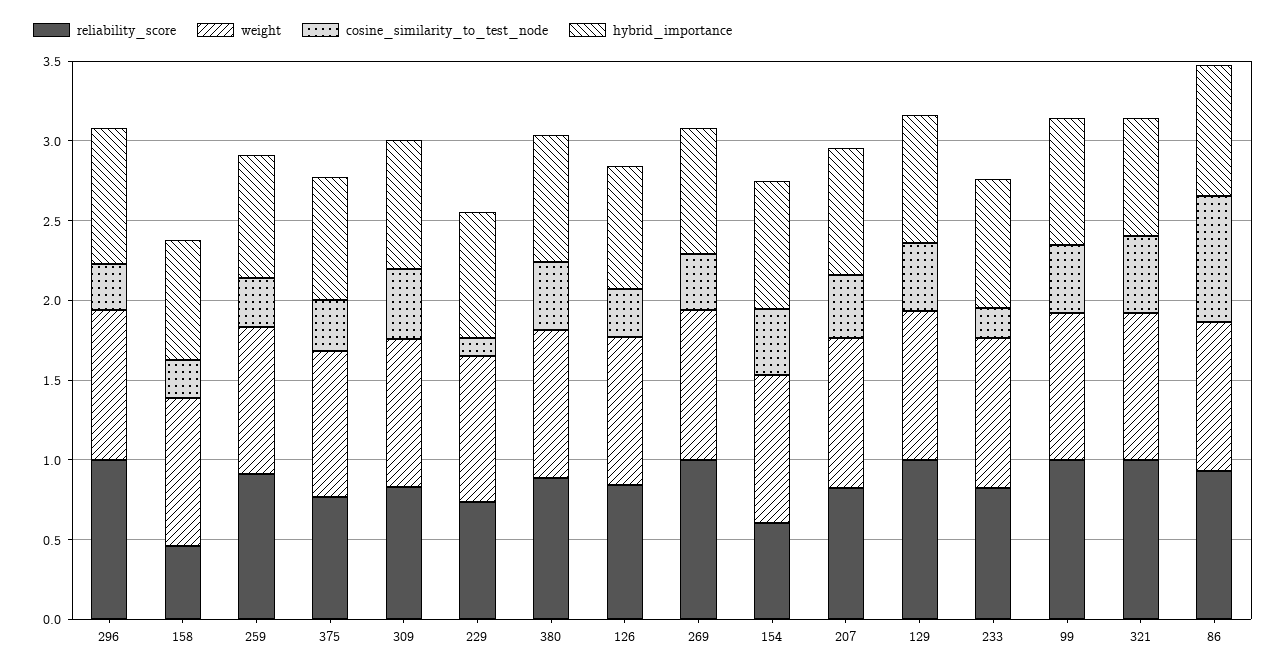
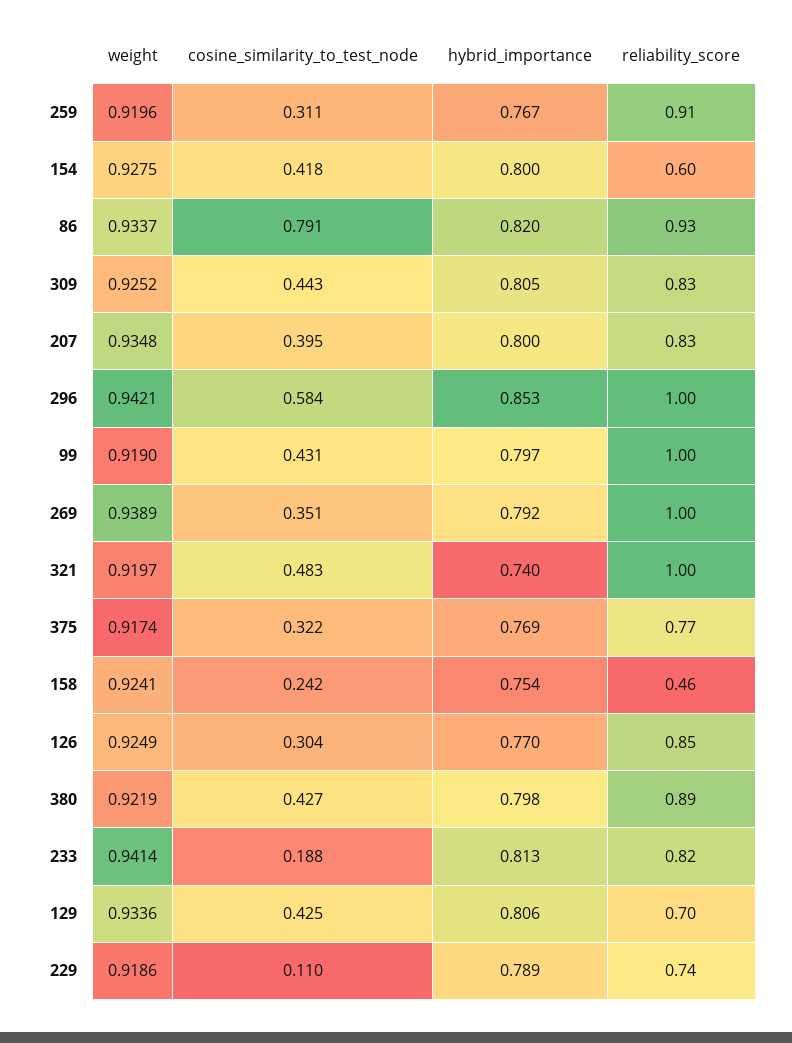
  {
    "reliability_score": {
      "296": 1,
      "158": 0.46,
      "259": 0.91,
      "375": 0.77,
      "309": 0.83,
      "229": 0.74,
      "380": 0.89,
      "126": 0.85,
      "269": 1,
      "154": 0.6,
      "207": 0.83,
-     "129": 1,
+     "129": 0.7,
      "233": 0.82,
      "99": 1,
      "321": 1,
      "86": 0.93
    },
    "weight": {
      "296": 0.9421,
      "158": 0.9241,
      "259": 0.9196,
      "375": 0.9174,
      "309": 0.9252,
      "229": 0.9186,
      "380": 0.9219,
      "126": 0.9249,
      "269": 0.9389,
      "154": 0.9275,
      "207": 0.9348,
      "129": 0.9336,
      "233": 0.9414,
      "99": 0.919,
      "321": 0.9197,
      "86": 0.9337
    },
    "cosine_similarity_to_test_node": {
-     "296": 0.3,
+     "296": 0.584,
      "158": 0.242,
      "259": 0.311,
      "375": 0.322,
      "309": 0.443,
      "229": 0.11,
      "380": 0.427,
      "126": 0.304,
      "269": 0.351,
      "154": 0.418,
      "207": 0.395,
      "129": 0.425,
      "233": 0.188,
      "99": 0.431,
      "321": 0.483,
      "86": 0.791
    },
    "hybrid_importance": {
      "296": 0.853,
      "158": 0.754,
      "259": 0.767,
      "375": 0.769,
      "309": 0.805,
      "229": 0.789,
      "380": 0.798,
      "126": 0.77,
      "269": 0.792,
      "154": 0.8,
      "207": 0.8,
      "129": 0.806,
      "233": 0.813,
      "99": 0.797,
      "321": 0.74,
      "86": 0.82
    }
  }

